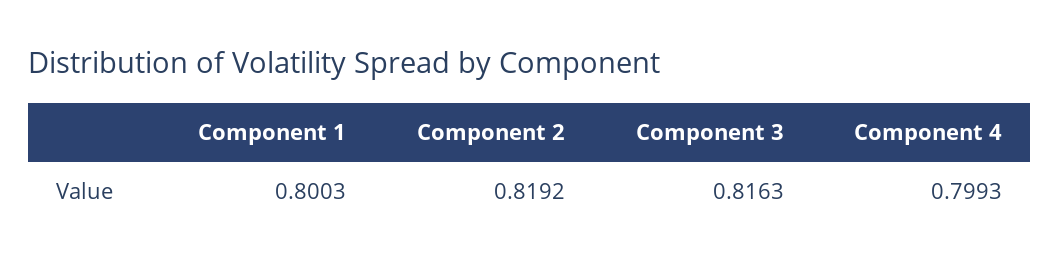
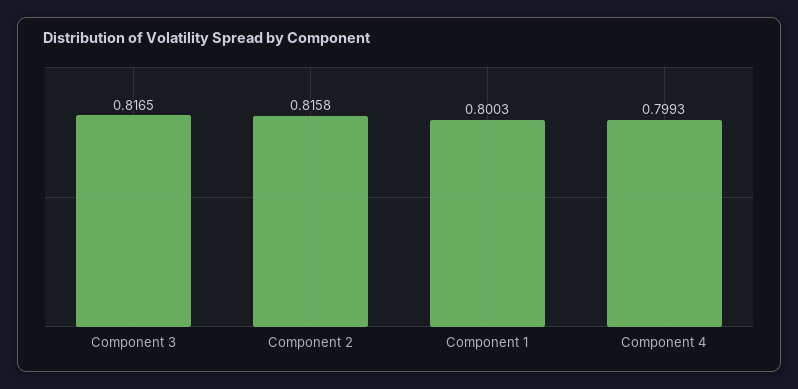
  {
    "Component 1": 0.8003,
-   "Component 2": 0.8192,
+   "Component 2": 0.8158,
-   "Component 3": 0.8163,
+   "Component 3": 0.8165,
    "Component 4": 0.7993
  }

